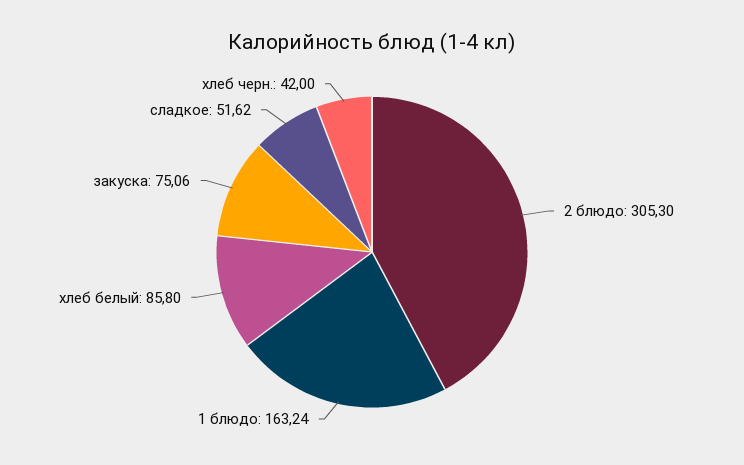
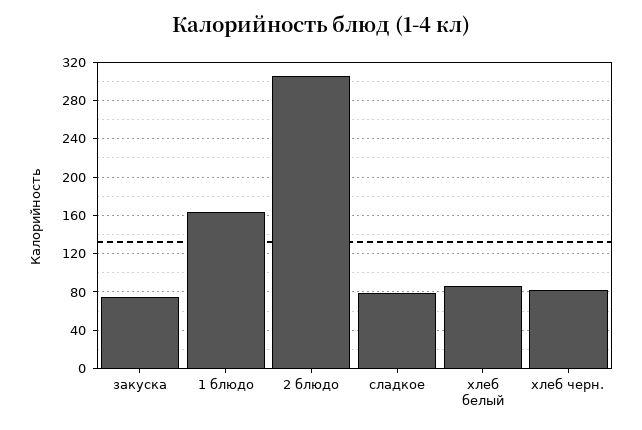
  {
    "2 блюдо": 305.3,
    "1 блюдо": 163.24,
    "хлеб белый": 85.8,
    "закуска": 75.06,
-   "сладкое": 51.62,
+   "сладкое": 80,
-   "хлеб черн.": 42
+   "хлеб черн.": 80
  }

